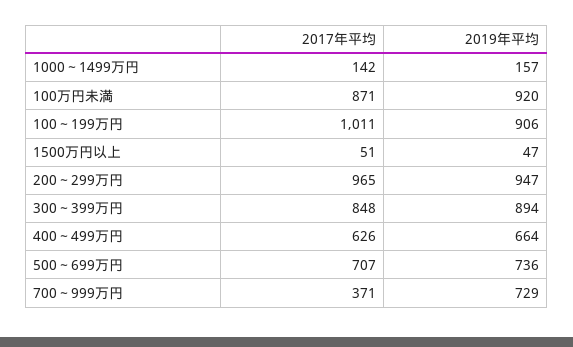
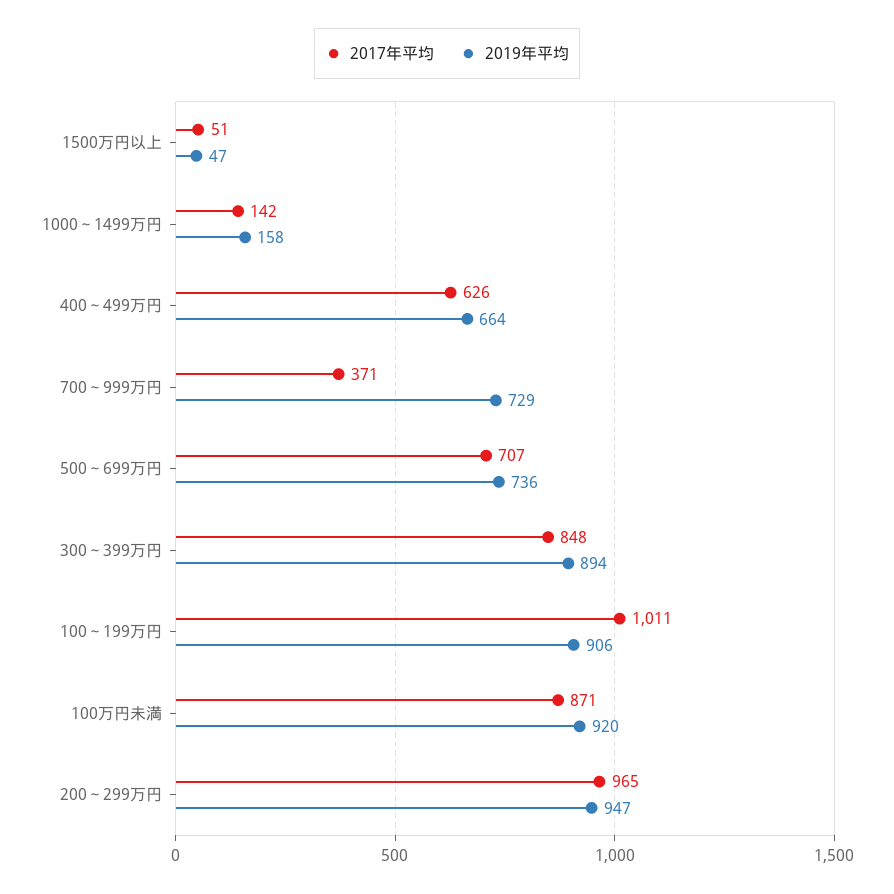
  {
    "2017年平均": {
      "1000～1499万円": 142,
      "100万円未満": 871,
      "100～199万円": 1011,
      "1500万円以上": 51,
      "200～299万円": 965,
      "300～399万円": 848,
      "400～499万円": 626,
      "500～699万円": 707,
      "700～999万円": 371
    },
    "2019年平均": {
-     "1000～1499万円": 157,
+     "1000～1499万円": 158,
      "100万円未満": 920,
      "100～199万円": 906,
      "1500万円以上": 47,
      "200～299万円": 947,
      "300～399万円": 894,
      "400～499万円": 664,
      "500～699万円": 736,
      "700～999万円": 729
    }
  }

